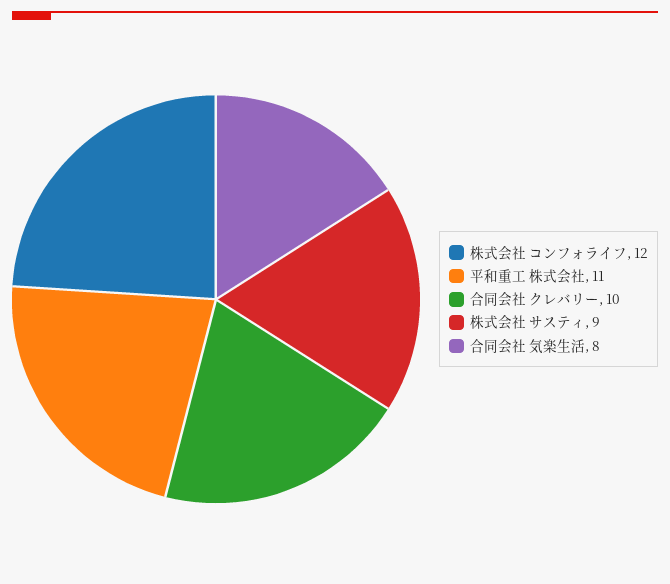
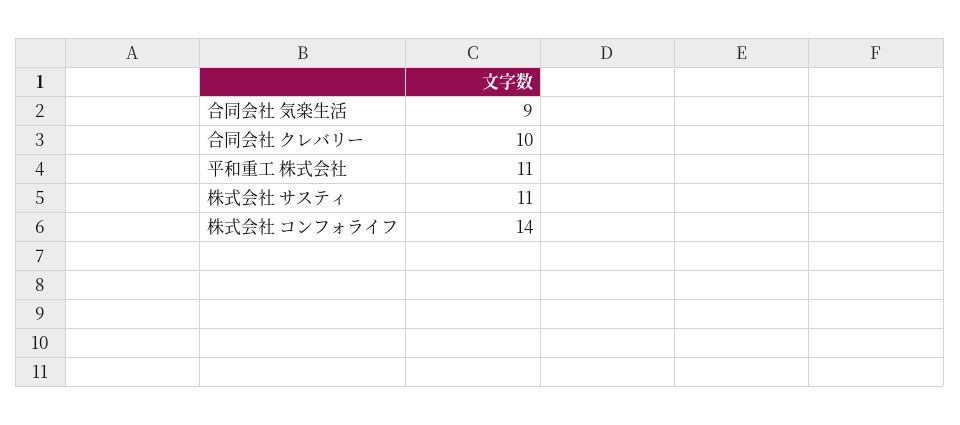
  {
-   "株式会社 コンフォライフ": 12,
+   "株式会社 コンフォライフ": 14,
    "平和重工 株式会社": 11,
    "合同会社 クレバリー": 10,
-   "株式会社 サスティ": 9,
+   "株式会社 サスティ": 11,
-   "合同会社 気楽生活": 8
+   "合同会社 気楽生活": 9
  }

